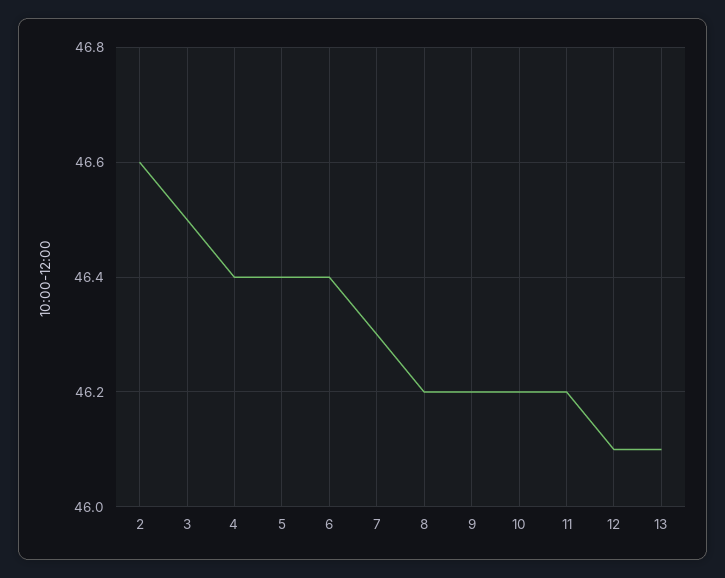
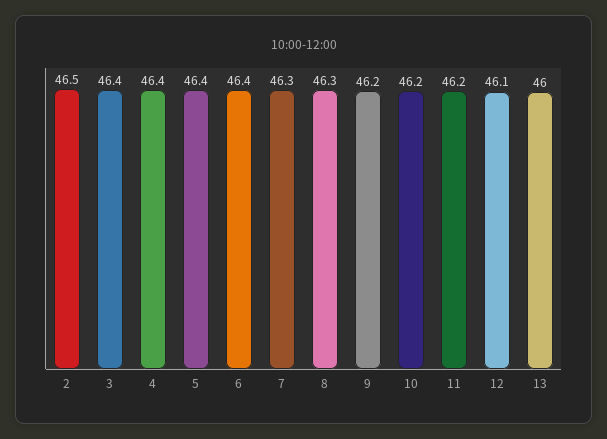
  {
-   "2": 46.6,
+   "2": 46.5,
-   "3": 46.5,
+   "3": 46.4,
    "4": 46.4,
    "5": 46.4,
    "6": 46.4,
    "7": 46.3,
-   "8": 46.2,
+   "8": 46.3,
    "9": 46.2,
    "10": 46.2,
    "11": 46.2,
    "12": 46.1,
-   "13": 46.1
+   "13": 46
  }

